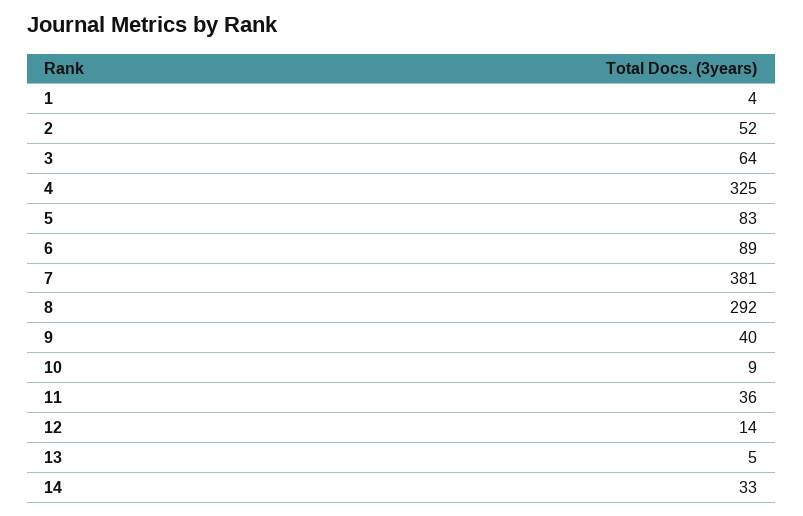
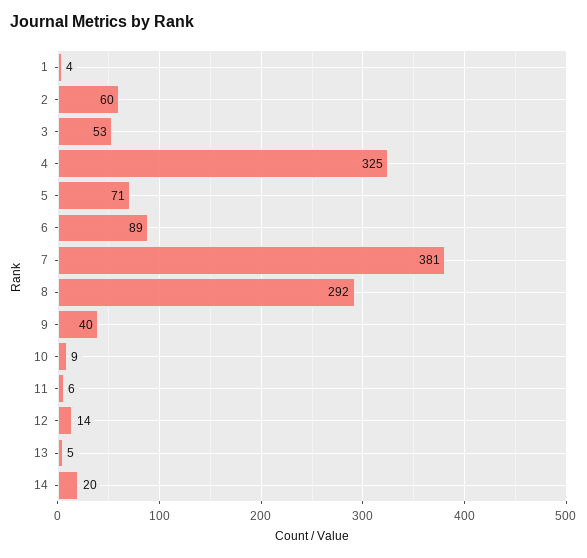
  {
    "1": 4,
-   "2": 52,
+   "2": 60,
-   "3": 64,
+   "3": 53,
    "4": 325,
-   "5": 83,
+   "5": 71,
    "6": 89,
    "7": 381,
    "8": 292,
    "9": 40,
    "10": 9,
-   "11": 36,
+   "11": 6,
    "12": 14,
    "13": 5,
-   "14": 33
+   "14": 20
  }

